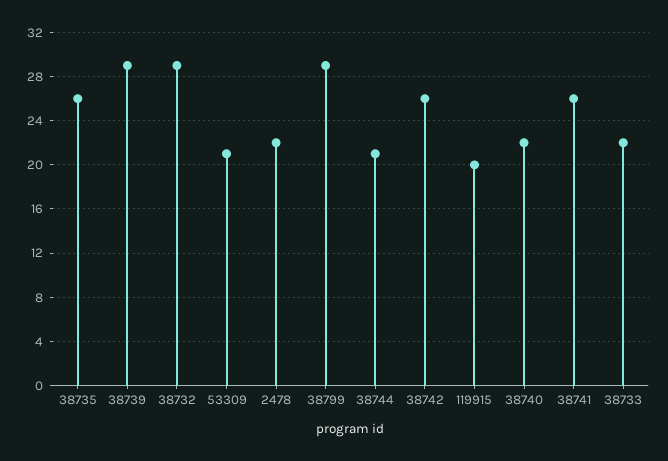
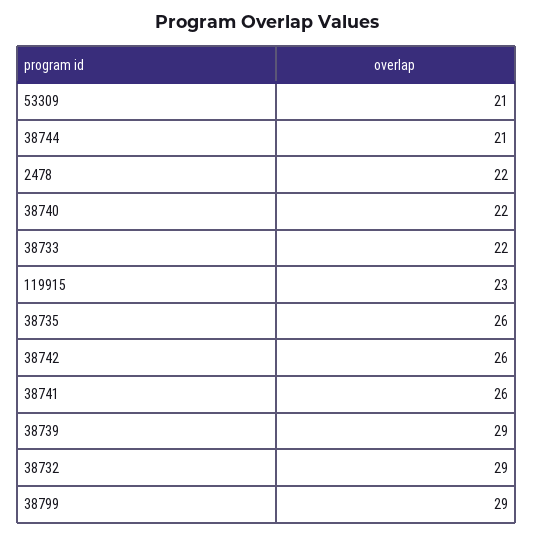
  {
    "38735": 26,
    "38739": 29,
    "38732": 29,
    "53309": 21,
    "2478": 22,
    "38799": 29,
    "38744": 21,
    "38742": 26,
-   "119915": 20,
+   "119915": 23,
    "38740": 22,
    "38741": 26,
    "38733": 22
  }

